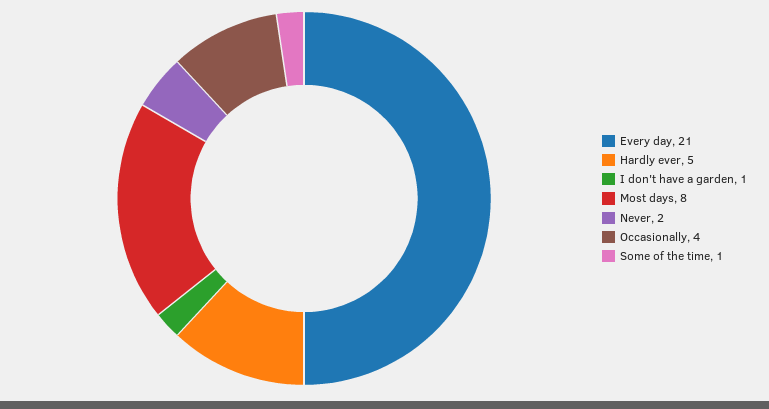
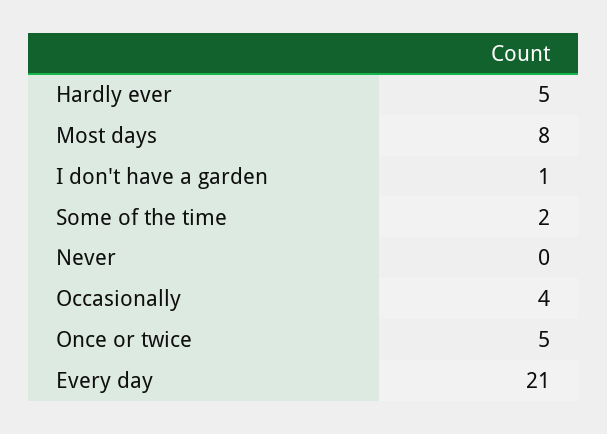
  {
    "Every day": 21,
    "Hardly ever": 5,
    "I don't have a garden": 1,
    "Most days": 8,
-   "Never": 2,
+   "Never": 0,
    "Occasionally": 4,
-   "Some of the time": 1
+   "Some of the time": 2,
+   "Once or twice": 5
  }

